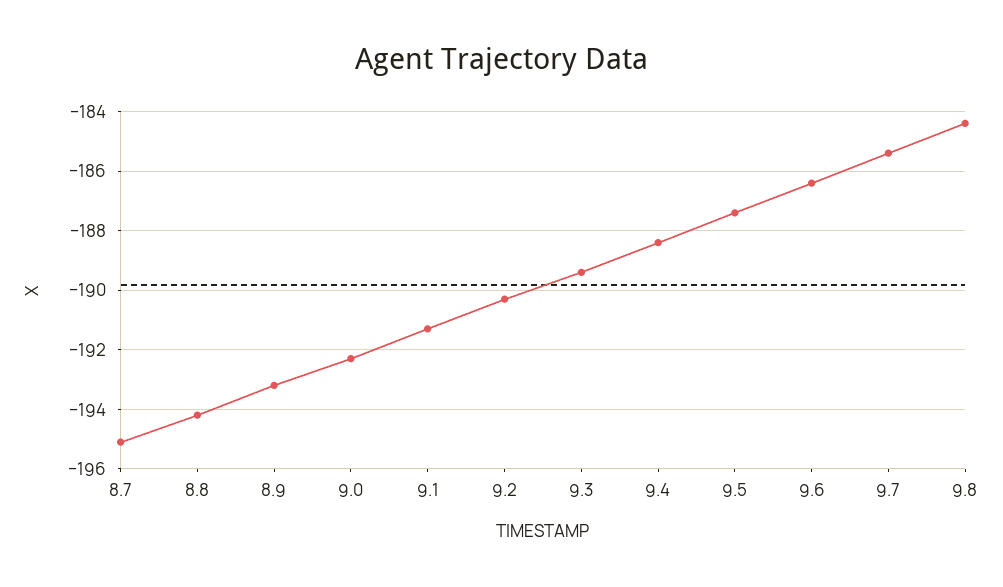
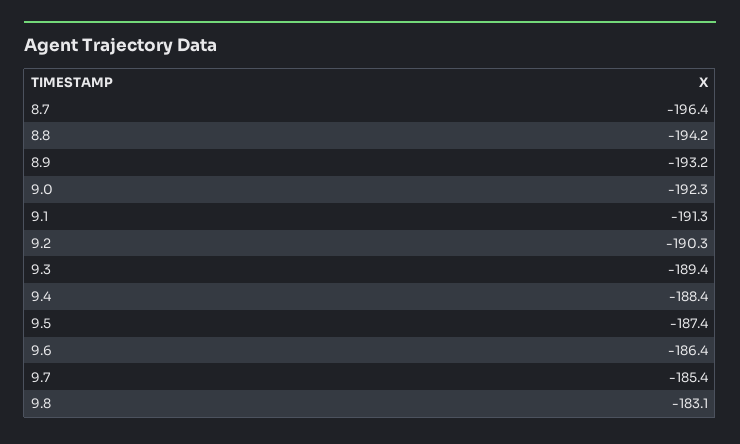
  {
-   "8.7": -195,
+   "8.7": -196.4,
    "8.8": -194.2,
    "8.9": -193.2,
    "9.0": -192.3,
    "9.1": -191.3,
    "9.2": -190.3,
    "9.3": -189.4,
    "9.4": -188.4,
    "9.5": -187.4,
    "9.6": -186.4,
    "9.7": -185.4,
-   "9.8": -184.5
+   "9.8": -183.1
  }

